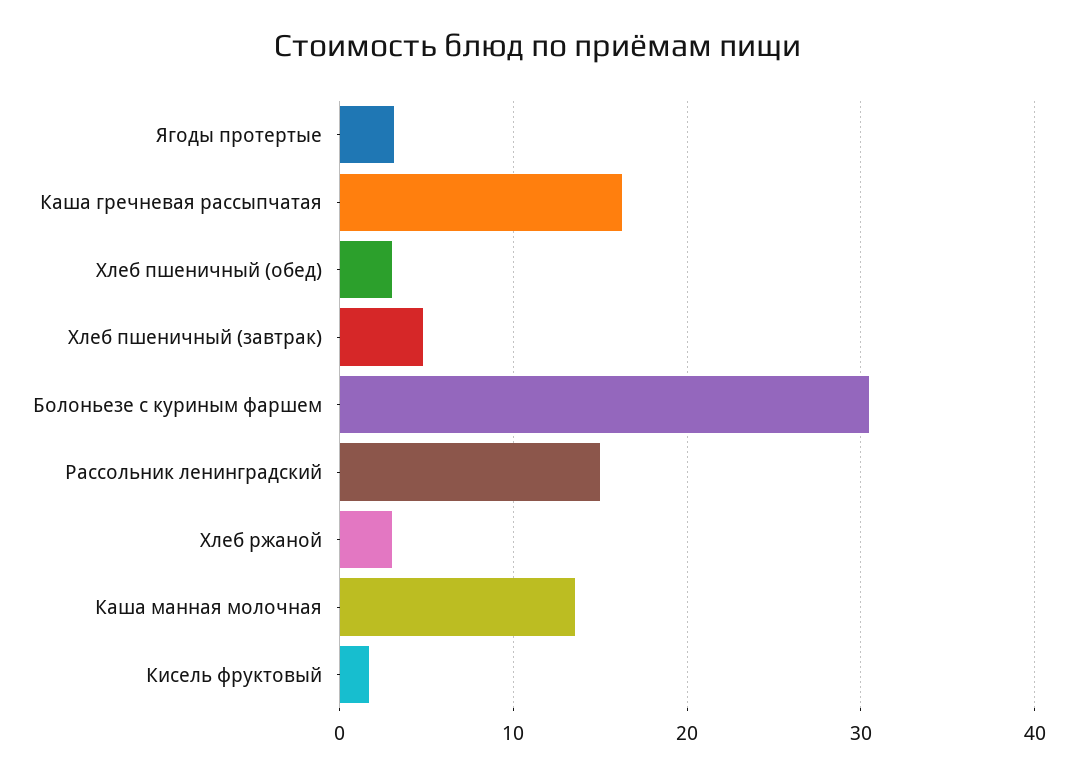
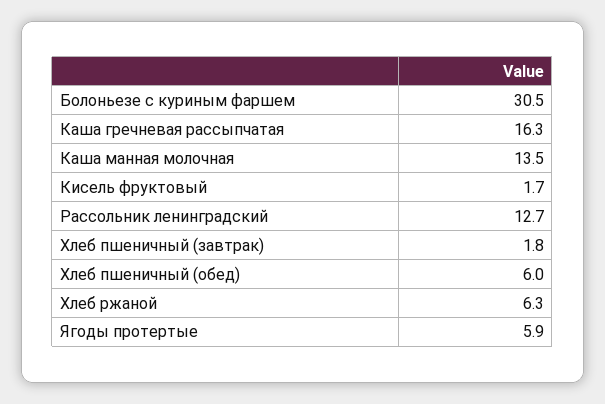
  {
-   "Ягоды протертые": 3,
+   "Ягоды протертые": 5.9,
    "Каша гречневая рассыпчатая": 16.3,
-   "Хлеб пшеничный (обед)": 3,
+   "Хлеб пшеничный (обед)": 6,
-   "Хлеб пшеничный (завтрак)": 5,
+   "Хлеб пшеничный (завтрак)": 1.8,
    "Болоньезе с куриным фаршем": 30.5,
-   "Рассольник ленинградский": 15,
+   "Рассольник ленинградский": 12.7,
-   "Хлеб ржаной": 3,
+   "Хлеб ржаной": 6.3,
    "Каша манная молочная": 13.5,
    "Кисель фруктовый": 1.7
  }

